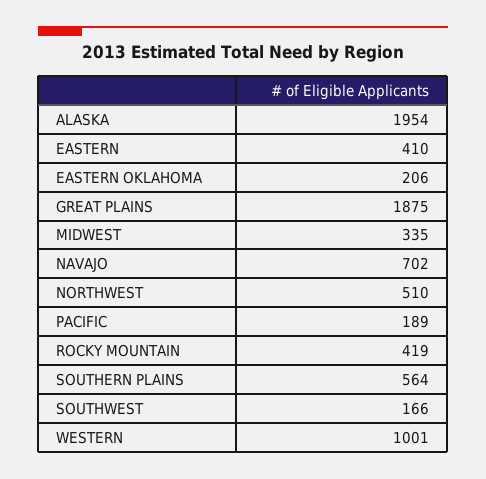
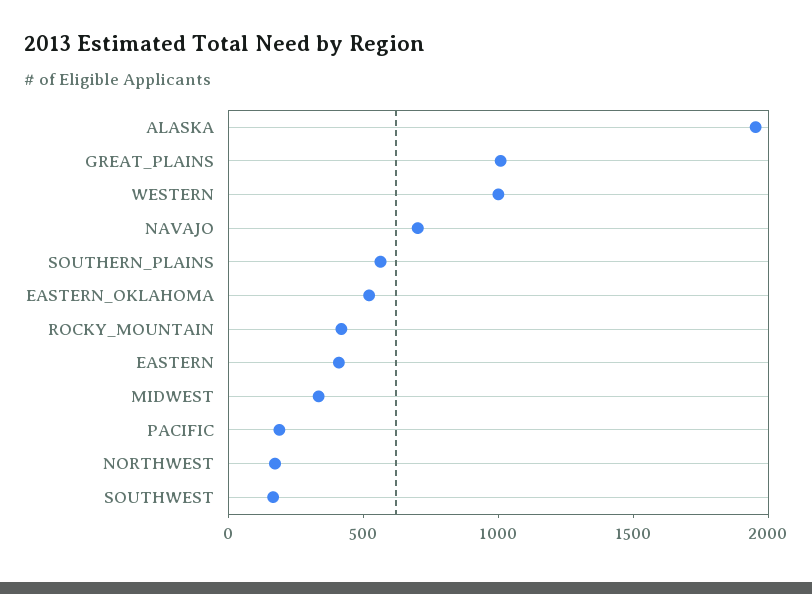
  {
    "ALASKA": 1954,
    "EASTERN": 410,
-   "EASTERN OKLAHOMA": 206,
+   "EASTERN OKLAHOMA": 500,
-   "GREAT PLAINS": 1875,
+   "GREAT PLAINS": 1000,
    "MIDWEST": 335,
    "NAVAJO": 702,
-   "NORTHWEST": 510,
+   "NORTHWEST": 200,
    "PACIFIC": 189,
    "ROCKY MOUNTAIN": 419,
    "SOUTHERN PLAINS": 564,
    "SOUTHWEST": 166,
    "WESTERN": 1001
  }

